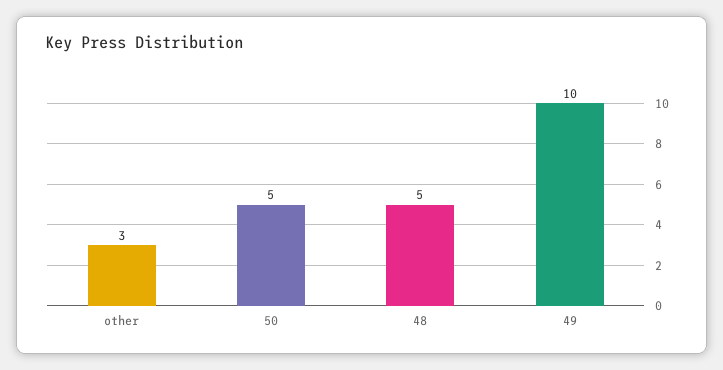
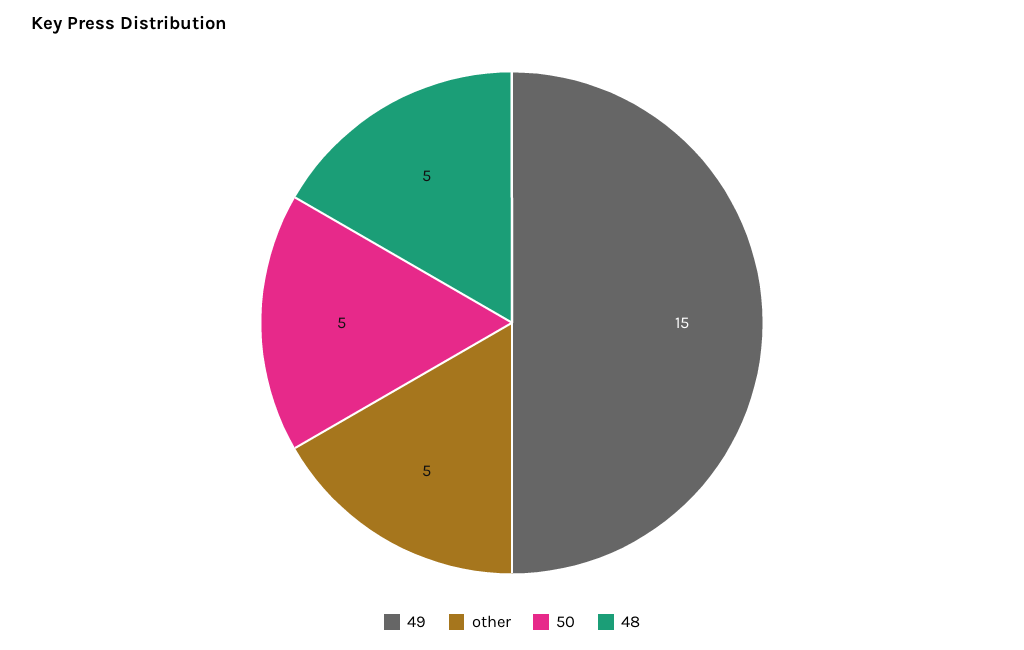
  {
-   "other": 3,
+   "other": 5,
    "50": 5,
    "48": 5,
-   "49": 10
+   "49": 15
  }

